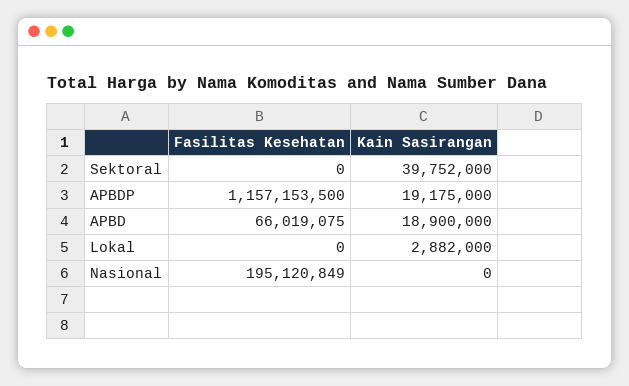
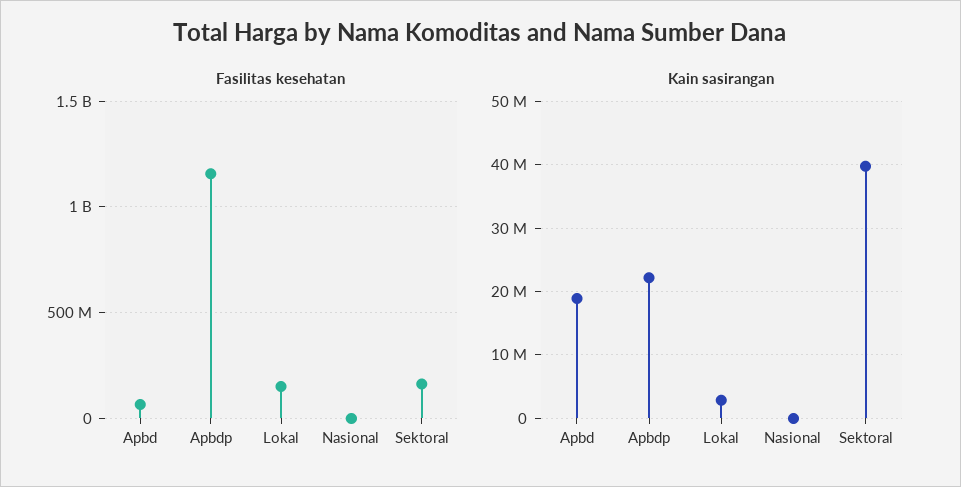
  {
    "Fasilitas Kesehatan": {
-     "Sektoral": 0,
+     "Sektoral": 150000000,
      "APBDP": 1157153500,
      "APBD": 66019075,
-     "Lokal": 0,
+     "Lokal": 150000000,
-     "Nasional": 195120849
+     "Nasional": 0
    },
    "Kain Sasirangan": {
      "Sektoral": 39752000,
-     "APBDP": 19175000,
+     "APBDP": 22000000,
      "APBD": 18900000,
      "Lokal": 2882000,
      "Nasional": 0
    }
  }

